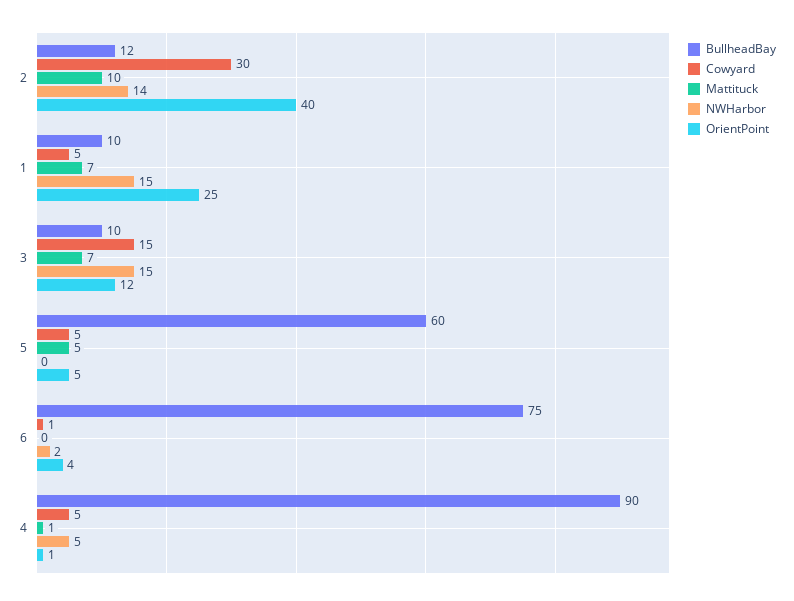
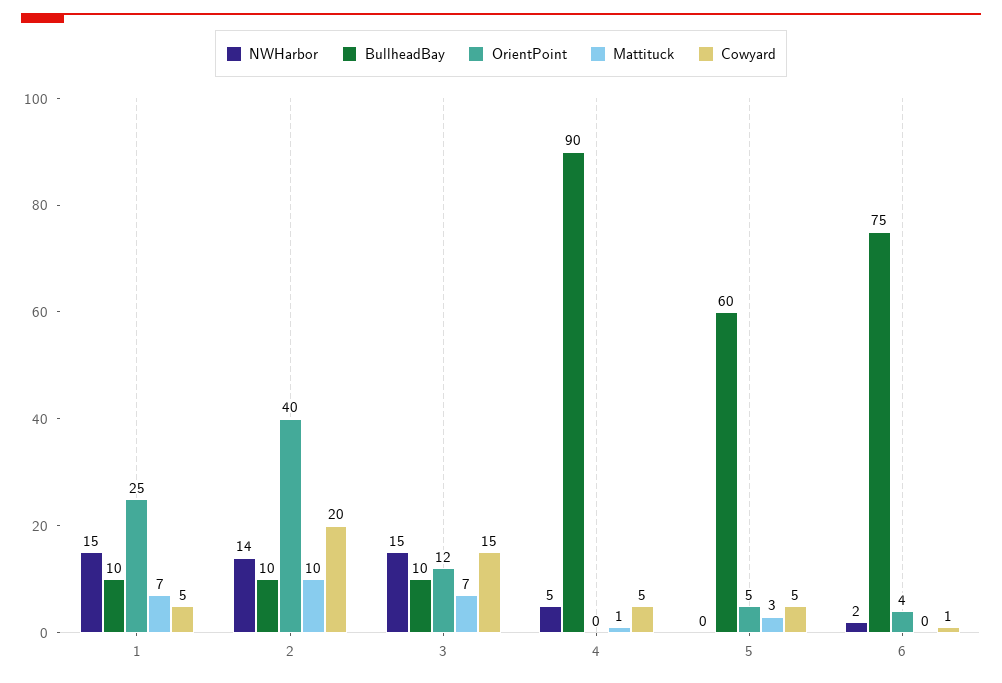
  {
    "BullheadBay": {
-     "2": 12,
+     "2": 10,
      "1": 10,
      "3": 10,
      "5": 60,
      "6": 75,
      "4": 90
    },
    "Cowyard": {
-     "2": 30,
+     "2": 20,
      "1": 5,
      "3": 15,
      "5": 5,
      "6": 1,
      "4": 5
    },
    "Mattituck": {
      "2": 10,
      "1": 7,
      "3": 7,
-     "5": 5,
+     "5": 3,
      "6": 0,
      "4": 1
    },
    "NWHarbor": {
      "2": 14,
      "1": 15,
      "3": 15,
      "5": 0,
      "6": 2,
      "4": 5
    },
    "OrientPoint": {
      "2": 40,
      "1": 25,
      "3": 12,
      "5": 5,
      "6": 4,
-     "4": 1
+     "4": 0
    }
  }

